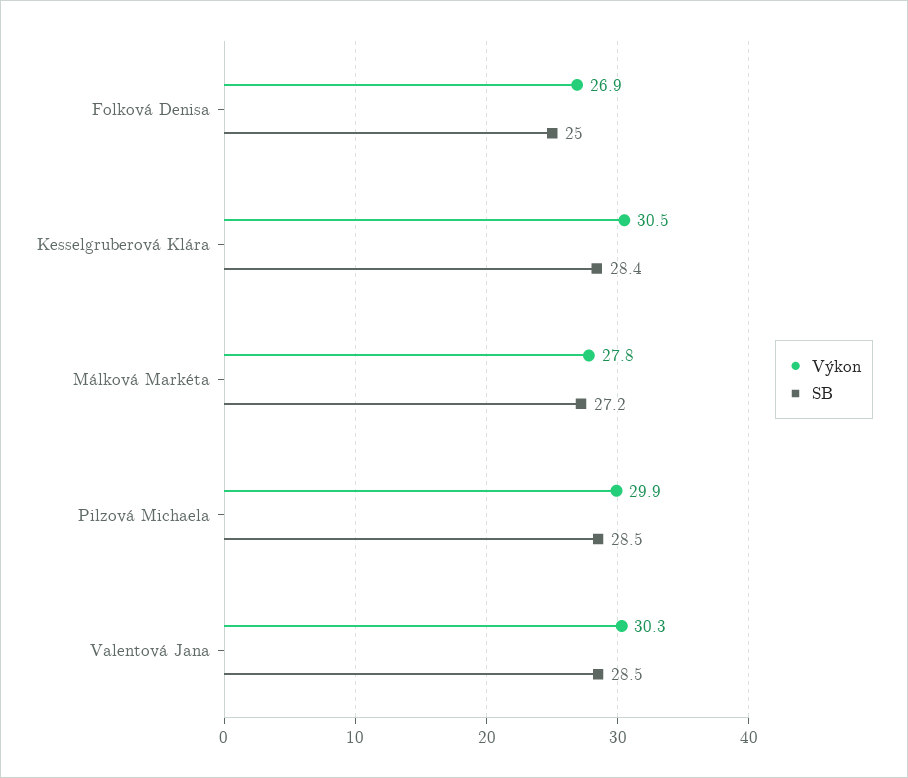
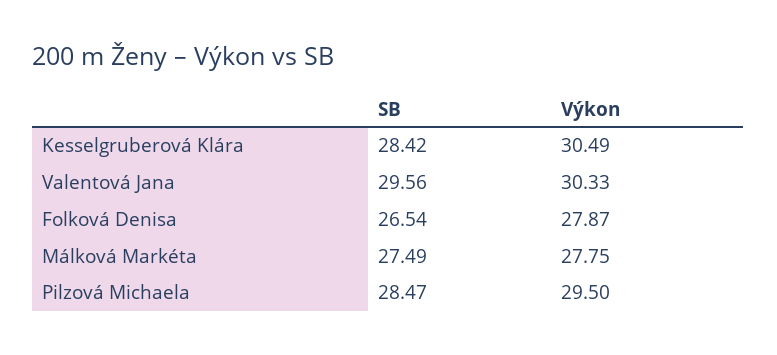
  {
    "Výkon": {
-     "Folková Denisa": 26.9,
+     "Folková Denisa": 27.87,
      "Kesselgruberová Klára": 30.49,
      "Málková Markéta": 27.75,
-     "Pilzová Michaela": 29.9,
+     "Pilzová Michaela": 29.5,
      "Valentová Jana": 30.33
    },
    "SB": {
-     "Folková Denisa": 25,
+     "Folková Denisa": 26.54,
      "Kesselgruberová Klára": 28.42,
-     "Málková Markéta": 27.2,
+     "Málková Markéta": 27.49,
      "Pilzová Michaela": 28.47,
-     "Valentová Jana": 28.5
+     "Valentová Jana": 29.56
    }
  }

